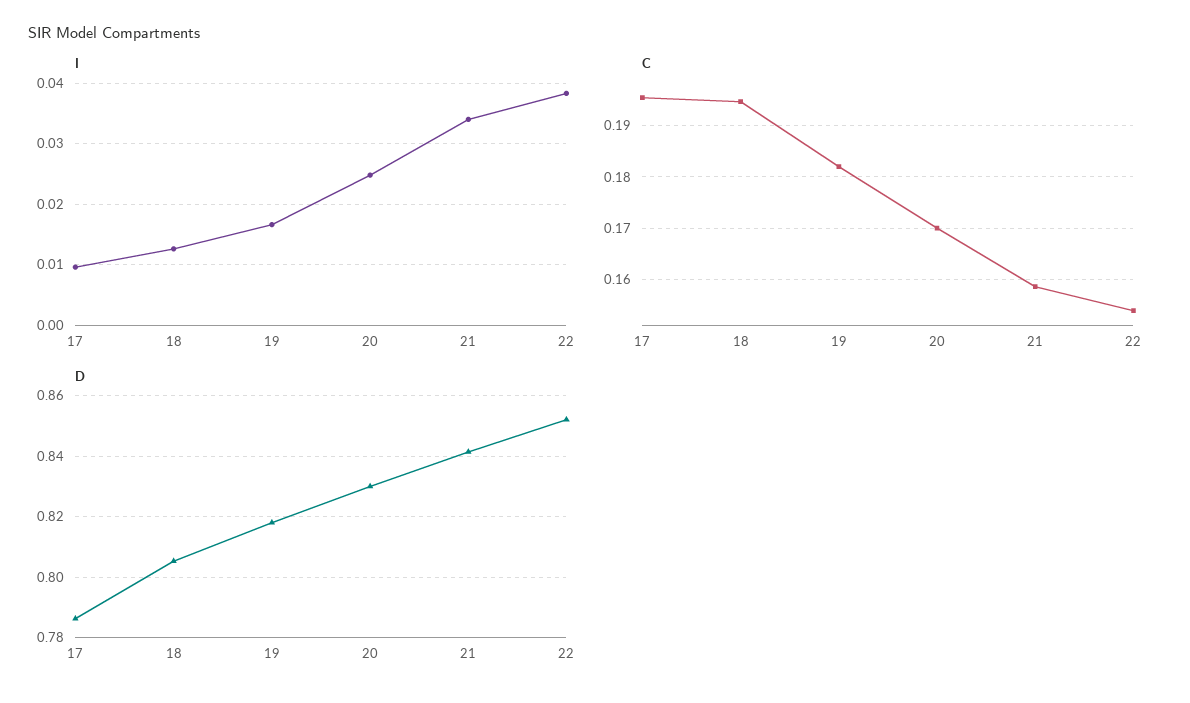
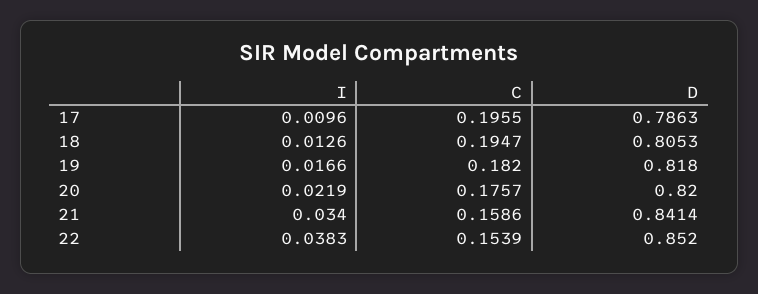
  {
    "I": {
      "17": 0.0096,
      "18": 0.0126,
      "19": 0.0166,
-     "20": 0.025,
+     "20": 0.0219,
      "21": 0.034,
      "22": 0.0383
    },
    "C": {
      "17": 0.1955,
      "18": 0.1947,
      "19": 0.182,
-     "20": 0.17,
+     "20": 0.1757,
      "21": 0.1586,
      "22": 0.1539
    },
    "D": {
      "17": 0.7863,
      "18": 0.8053,
      "19": 0.818,
-     "20": 0.83,
+     "20": 0.82,
      "21": 0.8414,
      "22": 0.852
    }
  }

